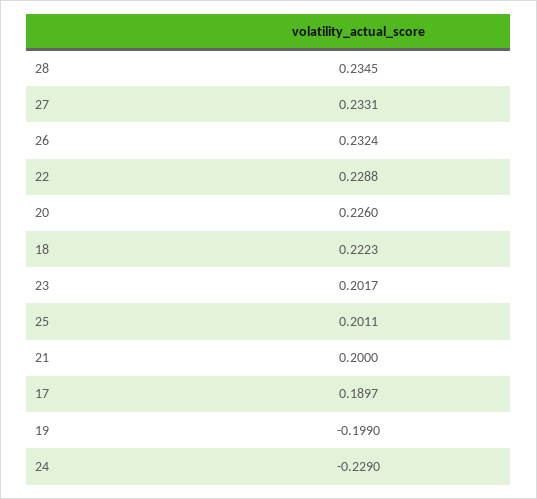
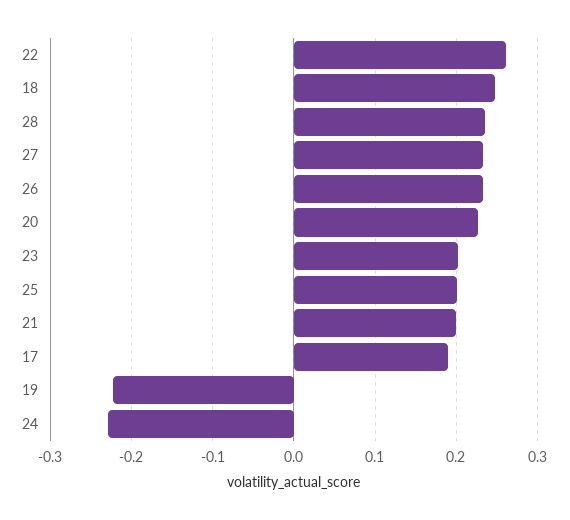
  {
    "28": 0.2345,
    "27": 0.2331,
    "26": 0.2324,
-   "22": 0.2288,
+   "22": 0.26,
    "20": 0.226,
-   "18": 0.2223,
+   "18": 0.25,
    "23": 0.2017,
    "25": 0.2011,
    "21": 0.2,
    "17": 0.1897,
-   "19": -0.199,
+   "19": -0.22,
    "24": -0.229
  }

